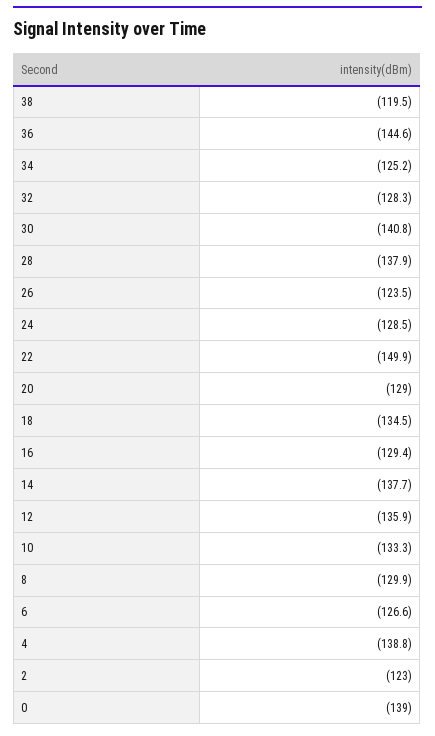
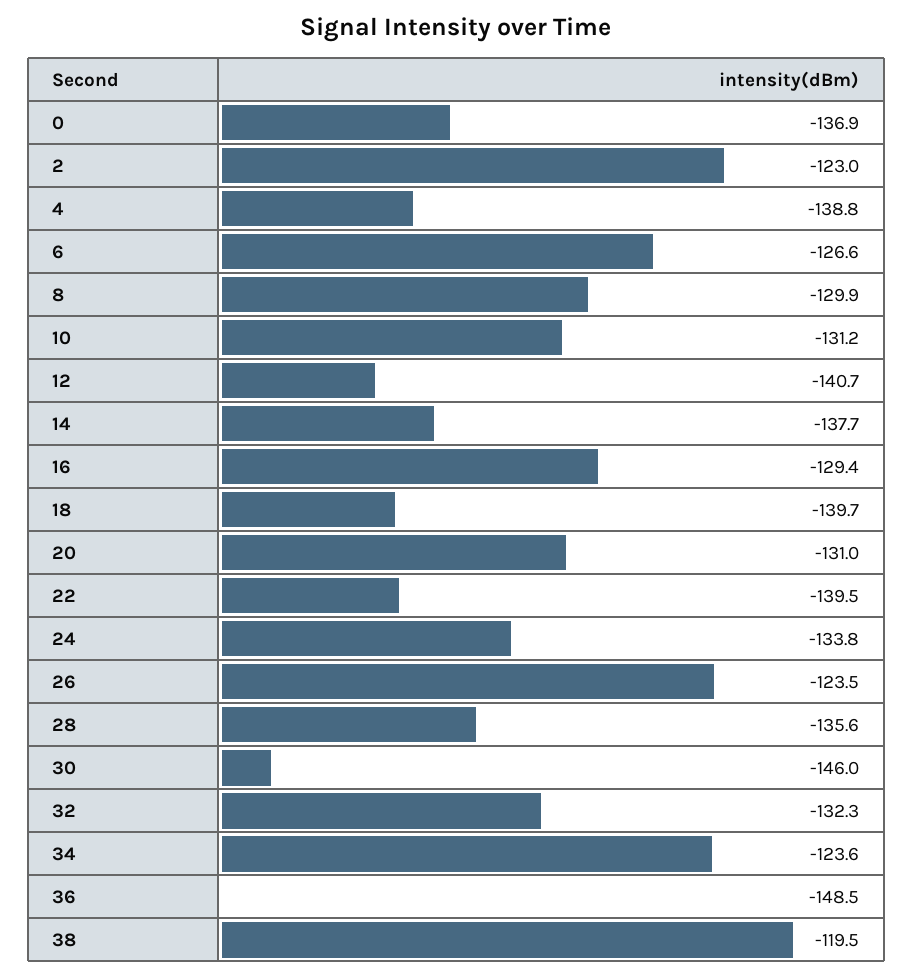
  {
    "38": -119.5,
-   "36": -144.6,
+   "36": -148.5,
-   "34": -125.2,
+   "34": -123.6,
-   "32": -128.3,
+   "32": -132.3,
-   "30": -140.8,
+   "30": -146,
-   "28": -137.9,
+   "28": -135.6,
    "26": -123.5,
-   "24": -128.5,
+   "24": -133.8,
-   "22": -149.9,
+   "22": -139.5,
-   "20": -129,
+   "20": -131,
-   "18": -134.5,
+   "18": -139.7,
    "16": -129.4,
    "14": -137.7,
-   "12": -135.9,
+   "12": -140.7,
-   "10": -133.3,
+   "10": -131.2,
    "8": -129.9,
    "6": -126.6,
    "4": -138.8,
    "2": -123,
-   "0": -139
+   "0": -136.9
  }

